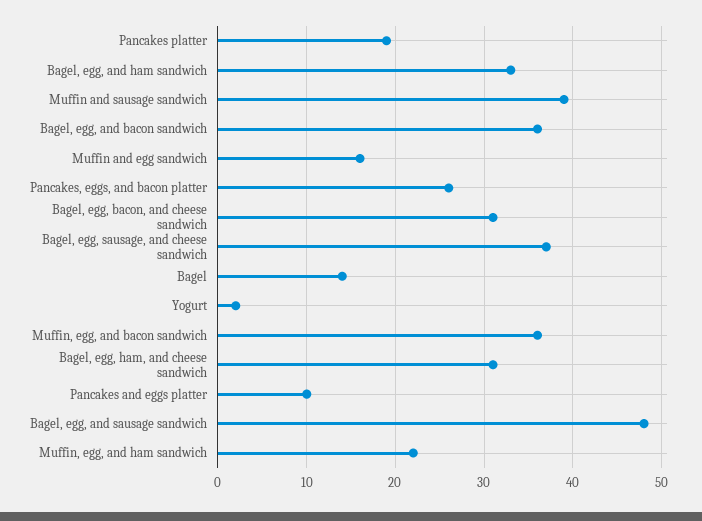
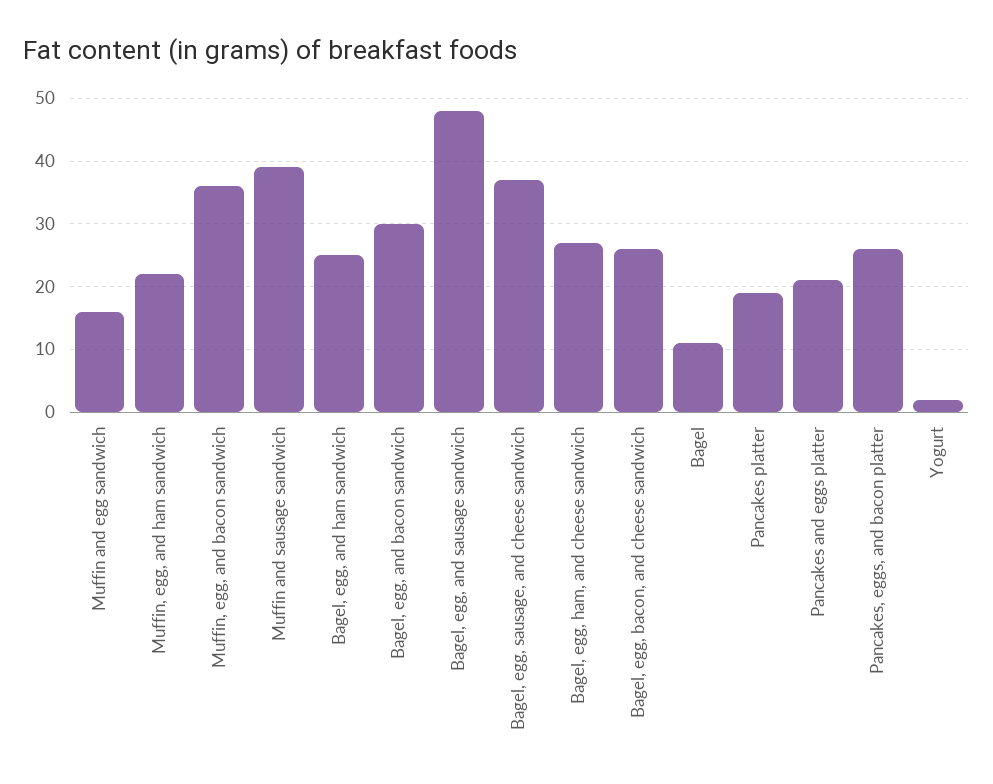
  {
    "Pancakes platter": 19,
-   "Bagel, egg, and ham sandwich": 33,
+   "Bagel, egg, and ham sandwich": 25,
    "Muffin and sausage sandwich": 39,
-   "Bagel, egg, and bacon sandwich": 36,
+   "Bagel, egg, and bacon sandwich": 30,
    "Muffin and egg sandwich": 16,
    "Pancakes, eggs, and bacon platter": 26,
-   "Bagel, egg, bacon, and cheese sandwich": 31,
+   "Bagel, egg, bacon, and cheese sandwich": 26,
    "Bagel, egg, sausage, and cheese sandwich": 37,
-   "Bagel": 14,
+   "Bagel": 11,
    "Yogurt": 2,
    "Muffin, egg, and bacon sandwich": 36,
-   "Bagel, egg, ham, and cheese sandwich": 31,
+   "Bagel, egg, ham, and cheese sandwich": 27,
-   "Pancakes and eggs platter": 10,
+   "Pancakes and eggs platter": 21,
    "Bagel, egg, and sausage sandwich": 48,
    "Muffin, egg, and ham sandwich": 22
  }

